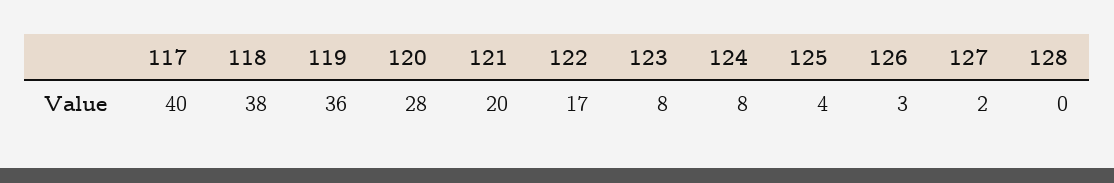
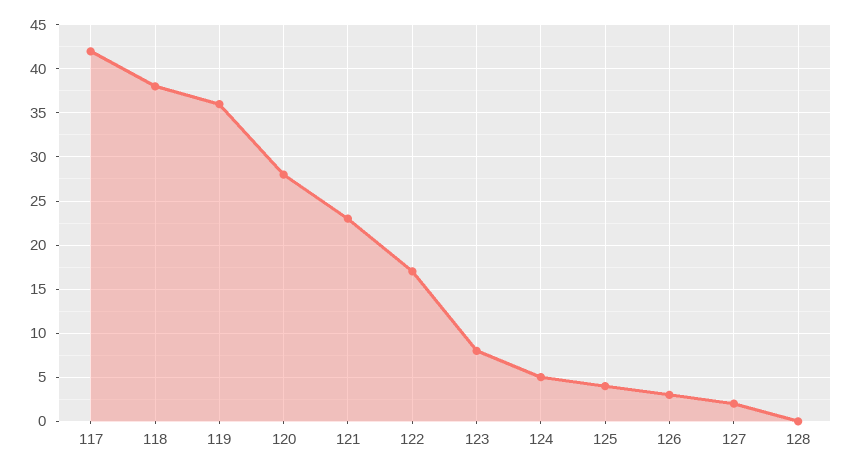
  {
-   "117": 40,
+   "117": 42,
    "118": 38,
    "119": 36,
    "120": 28,
-   "121": 20,
+   "121": 23,
    "122": 17,
    "123": 8,
-   "124": 8,
+   "124": 5,
    "125": 4,
    "126": 3,
    "127": 2,
    "128": 0
  }

